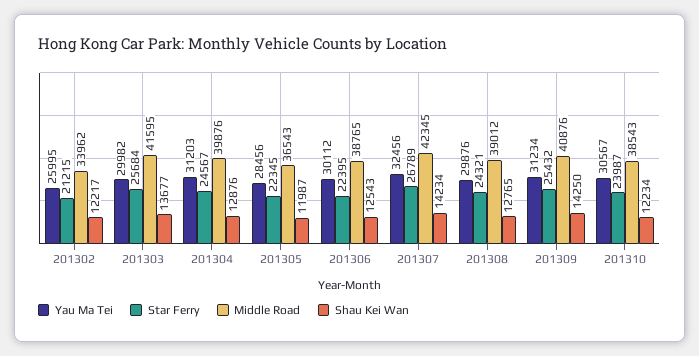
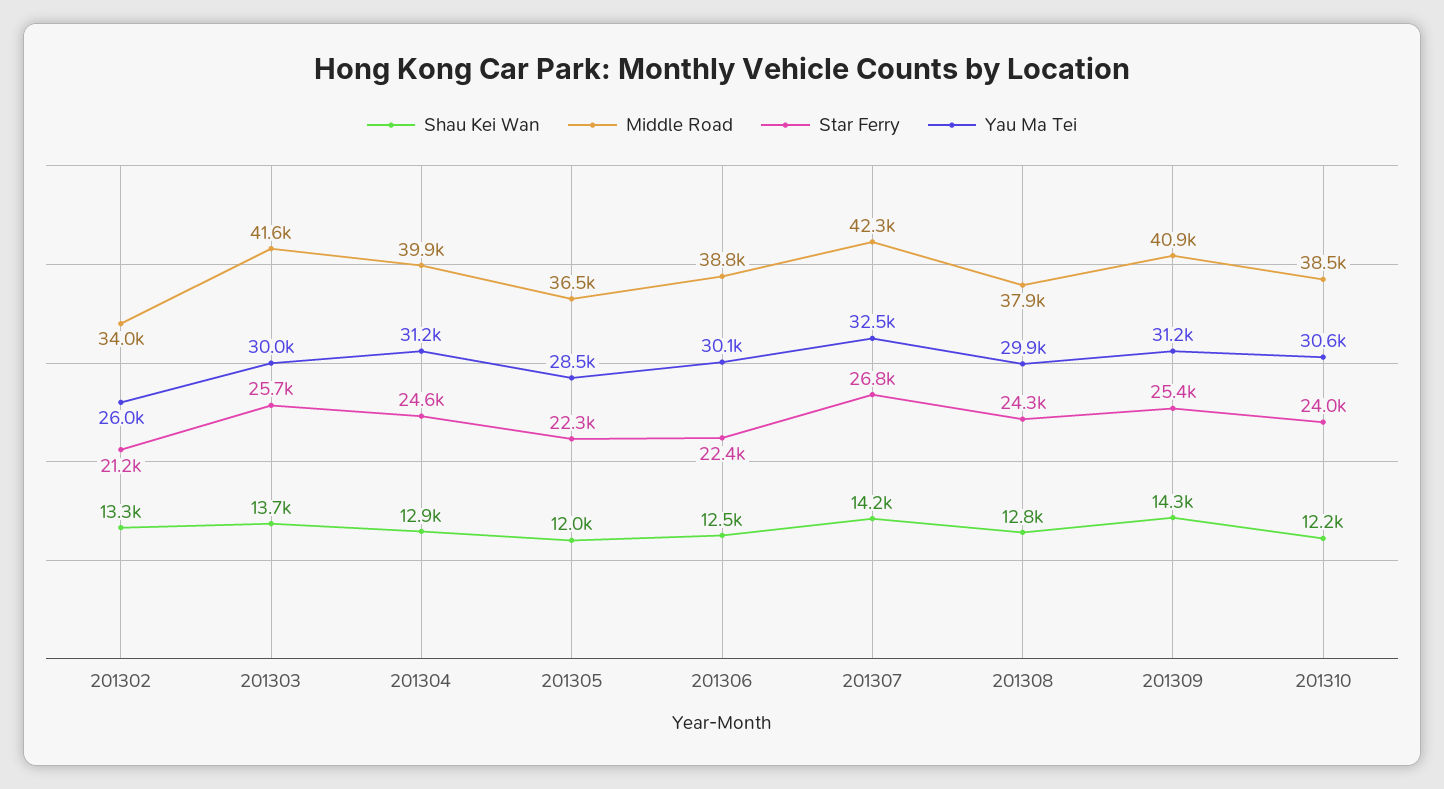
  {
    "Yau Ma Tei": {
      "201302": 25995,
      "201303": 29982,
      "201304": 31203,
      "201305": 28456,
      "201306": 30112,
      "201307": 32456,
      "201308": 29876,
      "201309": 31234,
      "201310": 30567
    },
    "Star Ferry": {
      "201302": 21215,
      "201303": 25684,
      "201304": 24567,
      "201305": 22345,
      "201306": 22395,
      "201307": 26789,
      "201308": 24321,
      "201309": 25432,
      "201310": 23987
    },
    "Middle Road": {
      "201302": 33962,
      "201303": 41595,
      "201304": 39876,
      "201305": 36543,
      "201306": 38765,
      "201307": 42345,
-     "201308": 39012,
+     "201308": 37900,
      "201309": 40876,
      "201310": 38543
    },
    "Shau Kei Wan": {
-     "201302": 12217,
+     "201302": 13300,
      "201303": 13677,
      "201304": 12876,
      "201305": 11987,
      "201306": 12543,
      "201307": 14234,
      "201308": 12765,
      "201309": 14250,
      "201310": 12234
    }
  }

